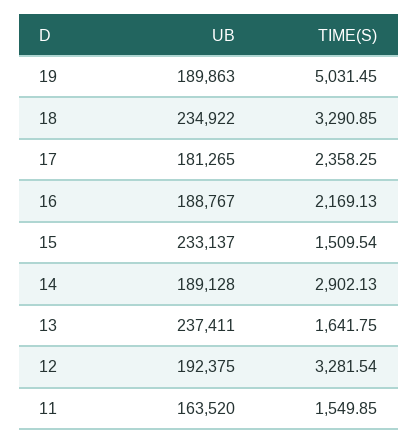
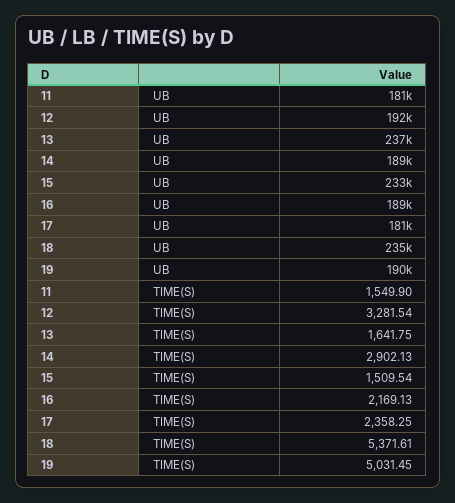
  {
    "UB": {
      "19": 189863,
      "18": 234922,
      "17": 181265,
      "16": 188767,
      "15": 233137,
      "14": 189128,
      "13": 237411,
      "12": 192375,
-     "11": 163520
+     "11": 181000
    },
    "TIME(S)": {
      "19": 5031.45,
-     "18": 3290.85,
+     "18": 5371.61,
      "17": 2358.25,
      "16": 2169.13,
      "15": 1509.54,
      "14": 2902.13,
      "13": 1641.75,
      "12": 3281.54,
-     "11": 1549.85
+     "11": 1549.9
    }
  }

